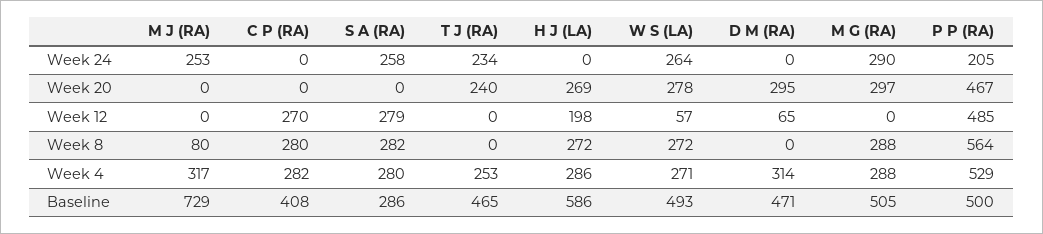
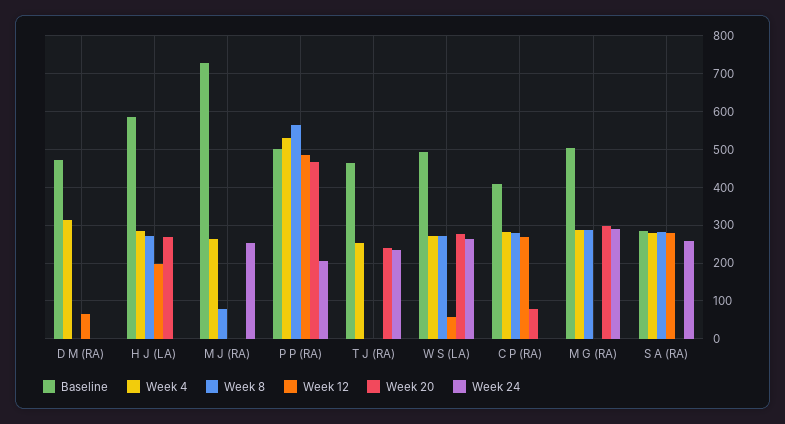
  {
    "Week 24": {
      "M J (RA)": 253,
      "C P (RA)": 0,
      "S A (RA)": 258,
      "T J (RA)": 234,
      "H J (LA)": 0,
      "W S (LA)": 264,
      "D M (RA)": 0,
      "M G (RA)": 290,
      "P P (RA)": 205
    },
    "Week 20": {
      "M J (RA)": 0,
-     "C P (RA)": 0,
+     "C P (RA)": 80,
      "S A (RA)": 0,
      "T J (RA)": 240,
      "H J (LA)": 269,
      "W S (LA)": 278,
-     "D M (RA)": 295,
+     "D M (RA)": 0,
      "M G (RA)": 297,
      "P P (RA)": 467
    },
    "Week 12": {
      "M J (RA)": 0,
      "C P (RA)": 270,
      "S A (RA)": 279,
      "T J (RA)": 0,
      "H J (LA)": 198,
      "W S (LA)": 57,
      "D M (RA)": 65,
      "M G (RA)": 0,
      "P P (RA)": 485
    },
    "Week 8": {
      "M J (RA)": 80,
      "C P (RA)": 280,
      "S A (RA)": 282,
      "T J (RA)": 0,
      "H J (LA)": 272,
      "W S (LA)": 272,
      "D M (RA)": 0,
      "M G (RA)": 288,
      "P P (RA)": 564
    },
    "Week 4": {
-     "M J (RA)": 317,
+     "M J (RA)": 260,
      "C P (RA)": 282,
      "S A (RA)": 280,
      "T J (RA)": 253,
      "H J (LA)": 286,
      "W S (LA)": 271,
      "D M (RA)": 314,
      "M G (RA)": 288,
      "P P (RA)": 529
    },
    "Baseline": {
      "M J (RA)": 729,
      "C P (RA)": 408,
      "S A (RA)": 286,
      "T J (RA)": 465,
      "H J (LA)": 586,
      "W S (LA)": 493,
      "D M (RA)": 471,
      "M G (RA)": 505,
      "P P (RA)": 500
    }
  }

